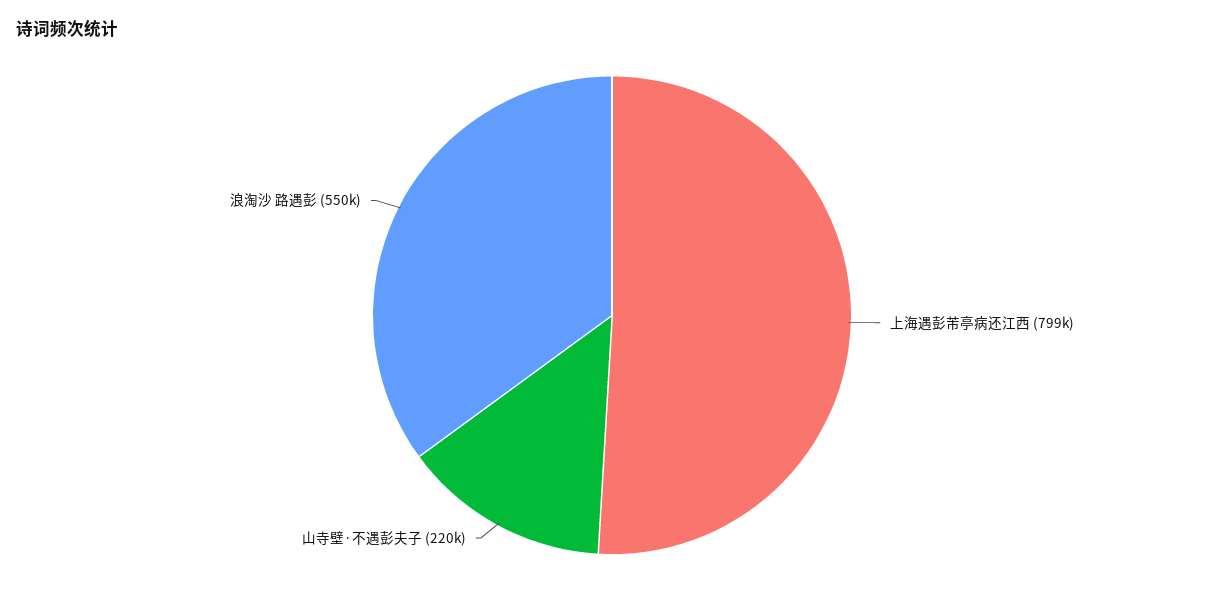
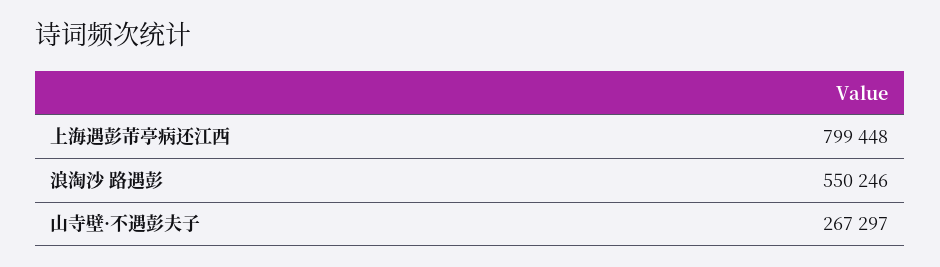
  {
    "上海遇彭芾亭病还江西": 799448,
-   "山寺壁·不遇彭夫子": 220000,
+   "山寺壁·不遇彭夫子": 267297,
    "浪淘沙 路遇彭": 550246
  }

